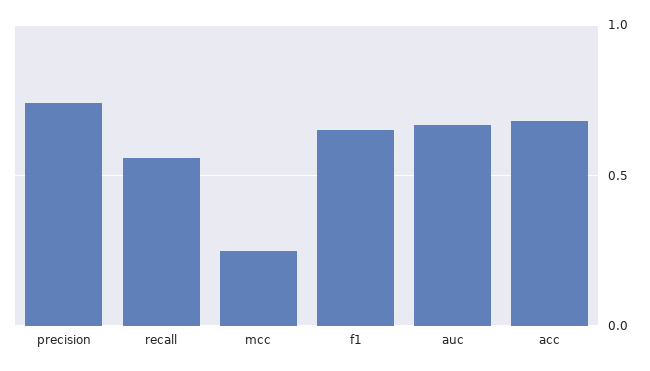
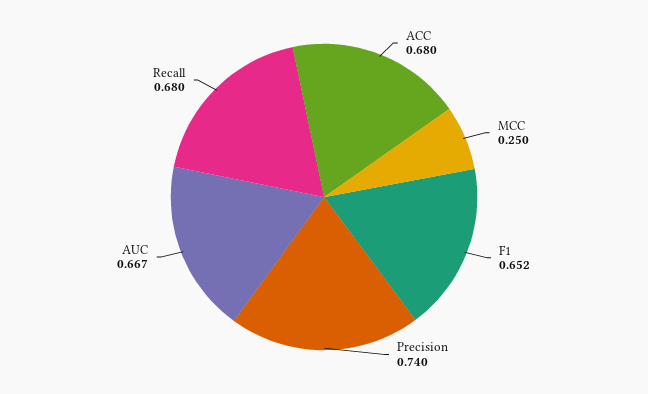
  {
    "precision": 0.74,
-   "recall": 0.55,
+   "recall": 0.68,
    "mcc": 0.25,
    "f1": 0.652,
    "auc": 0.667,
    "acc": 0.68
  }

